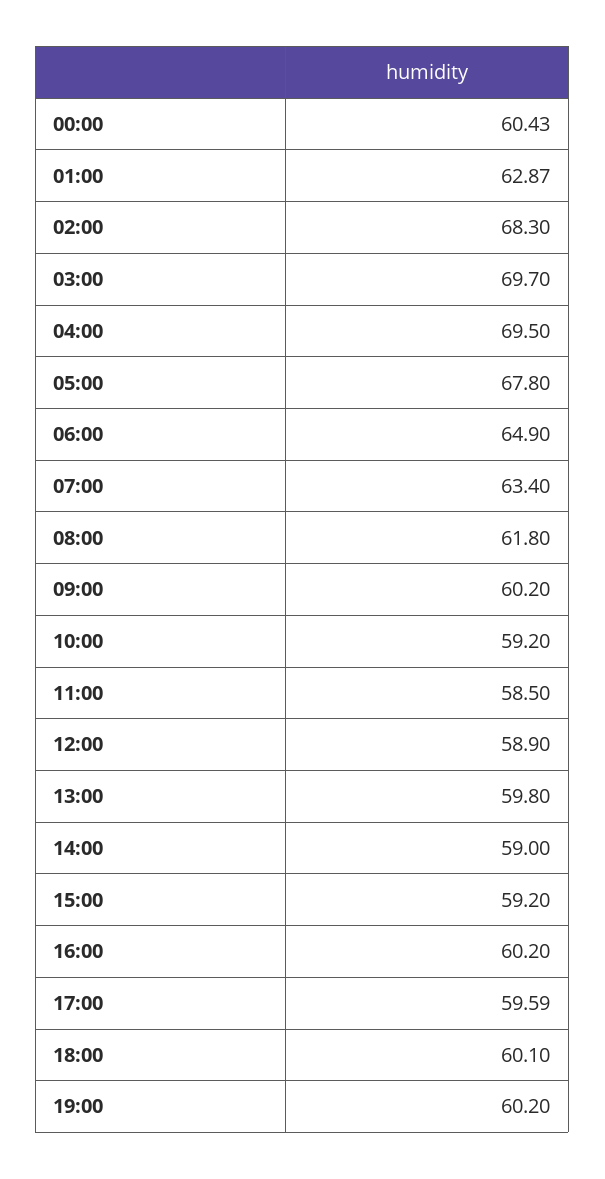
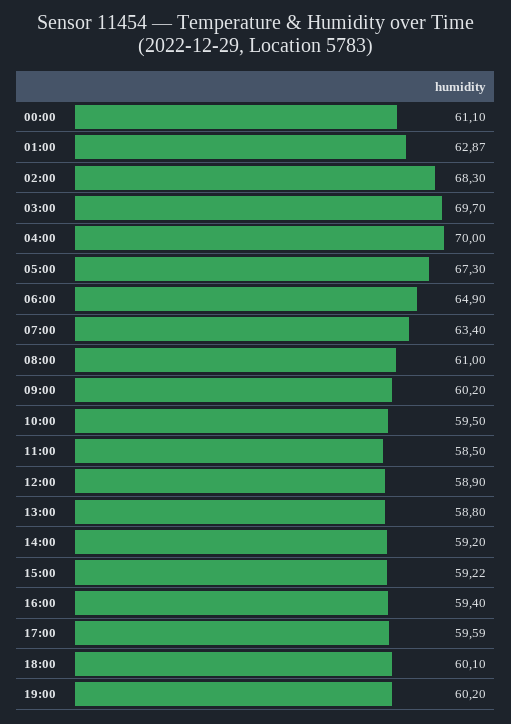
  {
-   "00:00": 60.43,
+   "00:00": 61.1,
    "01:00": 62.87,
    "02:00": 68.3,
    "03:00": 69.7,
-   "04:00": 69.5,
+   "04:00": 70,
-   "05:00": 67.8,
+   "05:00": 67.3,
    "06:00": 64.9,
    "07:00": 63.4,
-   "08:00": 61.8,
+   "08:00": 61,
    "09:00": 60.2,
-   "10:00": 59.2,
+   "10:00": 59.5,
    "11:00": 58.5,
    "12:00": 58.9,
-   "13:00": 59.8,
+   "13:00": 58.8,
-   "14:00": 59,
+   "14:00": 59.2,
-   "15:00": 59.2,
+   "15:00": 59.22,
-   "16:00": 60.2,
+   "16:00": 59.4,
    "17:00": 59.59,
    "18:00": 60.1,
    "19:00": 60.2
  }

